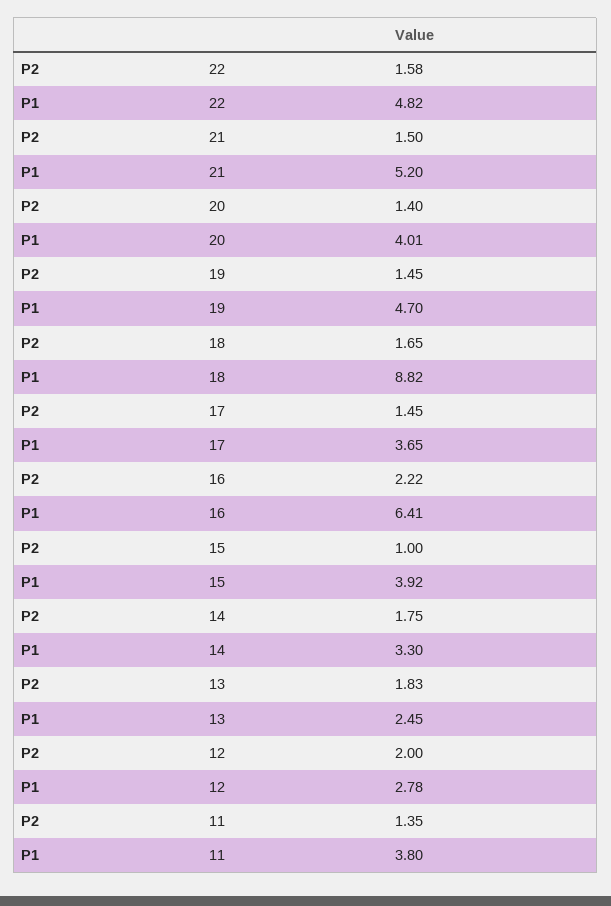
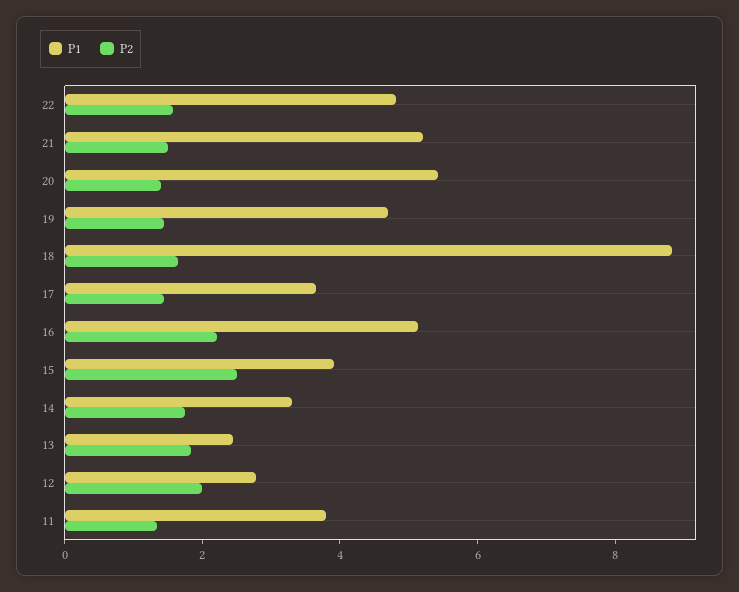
  {
    "P2": {
      "22": 1.58,
      "21": 1.5,
      "20": 1.4,
      "19": 1.45,
      "18": 1.65,
      "17": 1.45,
      "16": 2.22,
-     "15": 1,
+     "15": 2.5,
      "14": 1.75,
      "13": 1.83,
      "12": 2,
      "11": 1.35
    },
    "P1": {
      "22": 4.82,
      "21": 5.2,
-     "20": 4.01,
+     "20": 5.5,
      "19": 4.7,
      "18": 8.82,
      "17": 3.65,
-     "16": 6.41,
+     "16": 5,
      "15": 3.92,
      "14": 3.3,
      "13": 2.45,
      "12": 2.78,
      "11": 3.8
    }
  }

